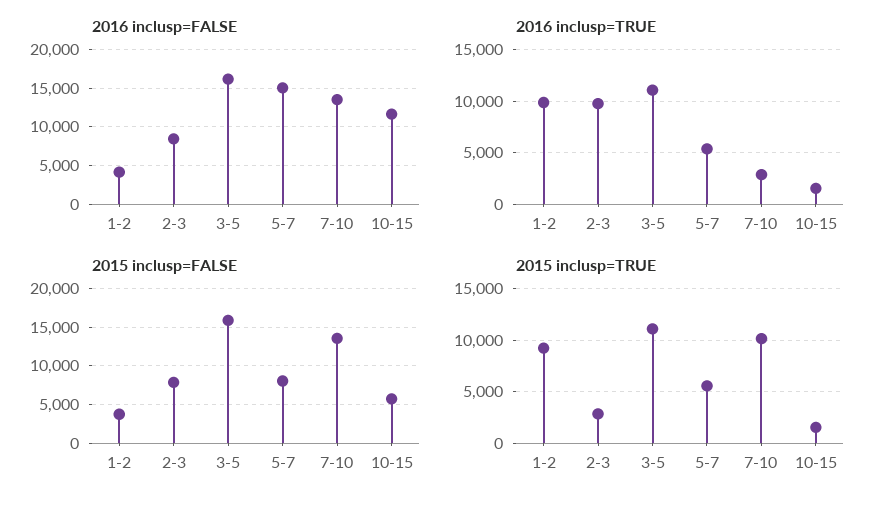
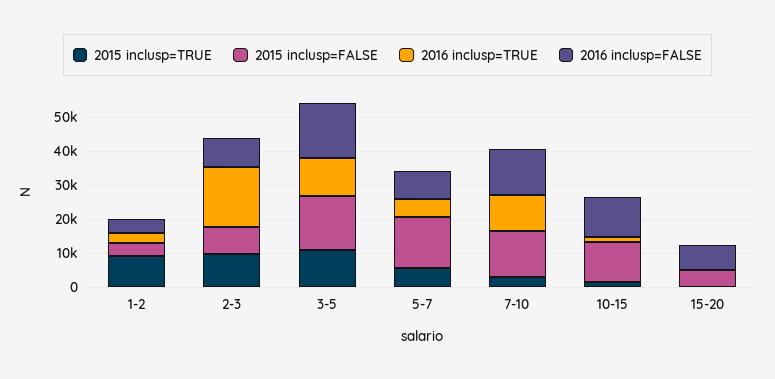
  {
    "2016 inclusp=FALSE": {
      "1-2": 4000,
      "2-3": 8000,
      "3-5": 16000,
-     "5-7": 15000,
+     "5-7": 7500,
      "7-10": 14000,
-     "10-15": 12000
+     "10-15": 12000,
+     "15-20": 7500
    },
    "2016 inclusp=TRUE": {
-     "1-2": 10000,
+     "1-2": 2500,
-     "2-3": 10000,
+     "2-3": 17500,
      "3-5": 11000,
      "5-7": 5000,
-     "7-10": 3000,
+     "7-10": 10000,
-     "10-15": 2000
+     "10-15": 2000,
+     "15-20": 0
    },
    "2015 inclusp=FALSE": {
      "1-2": 4000,
      "2-3": 8000,
      "3-5": 16000,
-     "5-7": 8000,
+     "5-7": 15000,
      "7-10": 14000,
-     "10-15": 6000
+     "10-15": 12500,
+     "15-20": 5000
    },
    "2015 inclusp=TRUE": {
      "1-2": 9000,
-     "2-3": 3000,
+     "2-3": 10000,
      "3-5": 11000,
      "5-7": 6000,
-     "7-10": 10000,
+     "7-10": 2500,
-     "10-15": 2000
+     "10-15": 2000,
+     "15-20": 0
    }
  }

